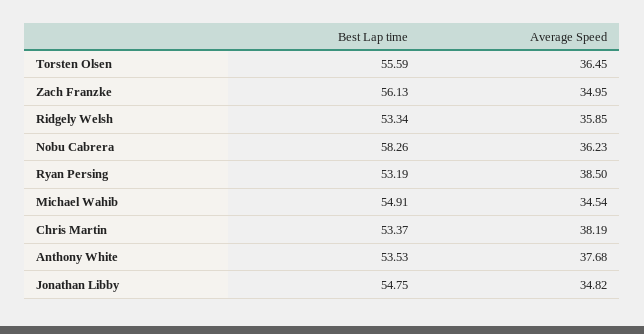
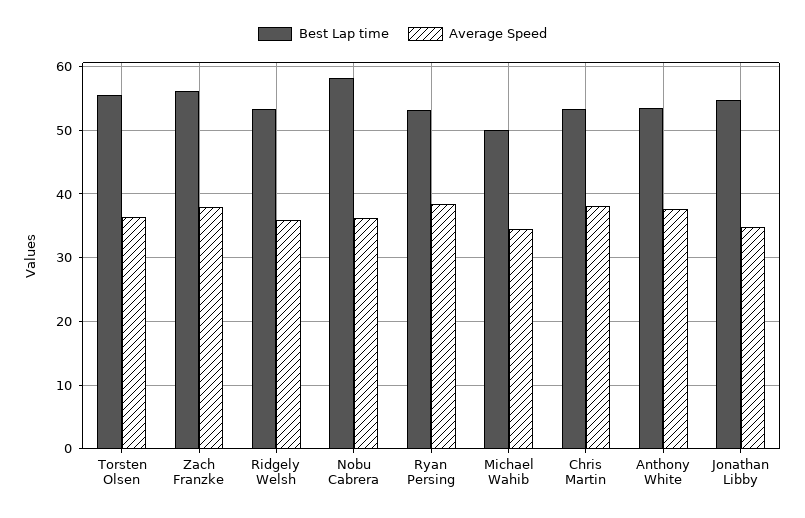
  {
    "Best Lap time": {
      "Torsten Olsen": 55.59,
      "Zach Franzke": 56.13,
      "Ridgely Welsh": 53.34,
      "Nobu Cabrera": 58.26,
      "Ryan Persing": 53.19,
-     "Michael Wahib": 54.91,
+     "Michael Wahib": 50,
      "Chris Martin": 53.37,
      "Anthony White": 53.53,
      "Jonathan Libby": 54.75
    },
    "Average Speed": {
      "Torsten Olsen": 36.45,
-     "Zach Franzke": 34.95,
+     "Zach Franzke": 38,
      "Ridgely Welsh": 35.85,
      "Nobu Cabrera": 36.23,
      "Ryan Persing": 38.5,
      "Michael Wahib": 34.54,
      "Chris Martin": 38.19,
      "Anthony White": 37.68,
      "Jonathan Libby": 34.82
    }
  }

